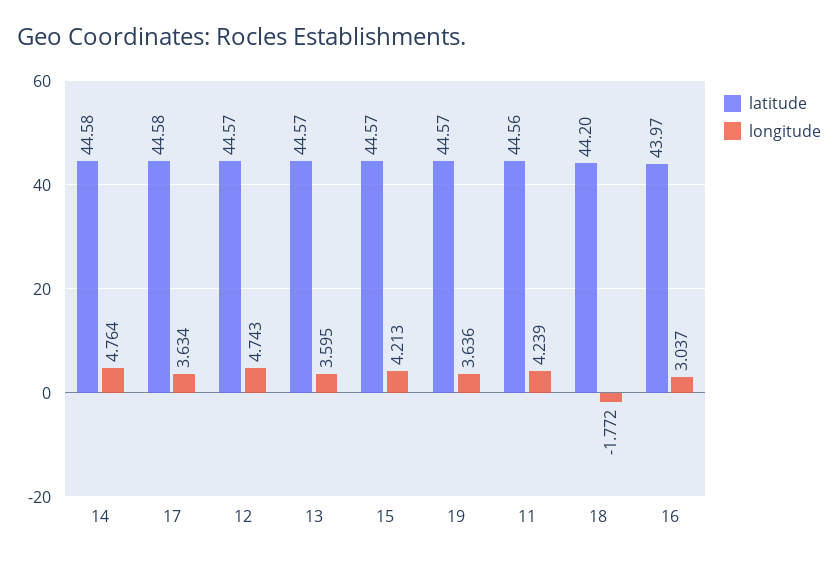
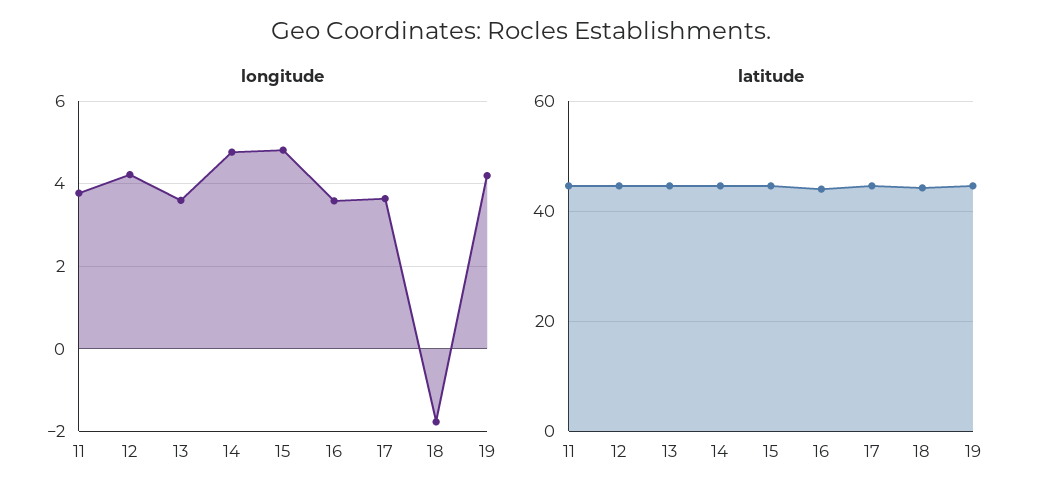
  {
    "latitude": {
      "14": 44.58,
      "17": 44.58,
      "12": 44.57,
      "13": 44.57,
      "15": 44.57,
      "19": 44.57,
      "11": 44.56,
      "18": 44.2,
      "16": 43.97
    },
    "longitude": {
      "14": 4.764,
      "17": 3.634,
-     "12": 4.743,
+     "12": 4.2,
      "13": 3.595,
-     "15": 4.213,
+     "15": 4.8,
-     "19": 3.636,
+     "19": 4.2,
-     "11": 4.239,
+     "11": 3.8,
      "18": -1.772,
-     "16": 3.037
+     "16": 3.6
    }
  }

